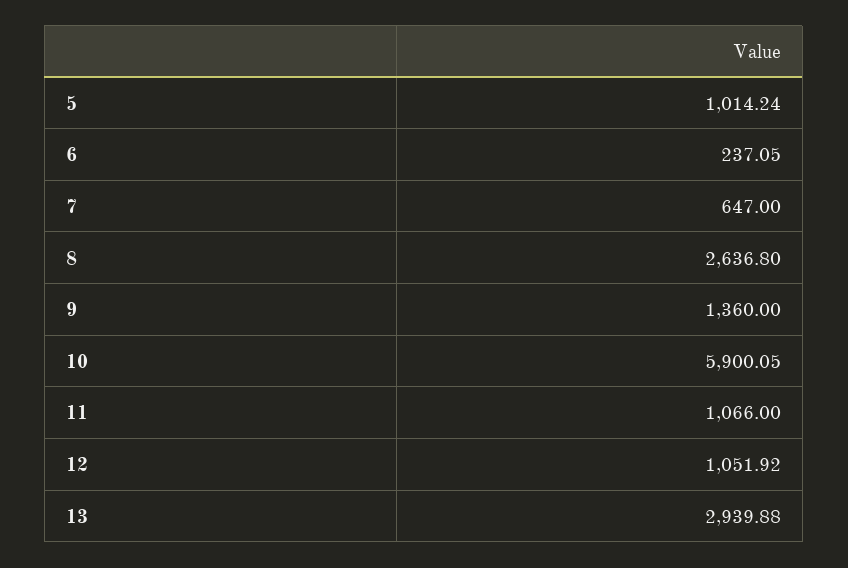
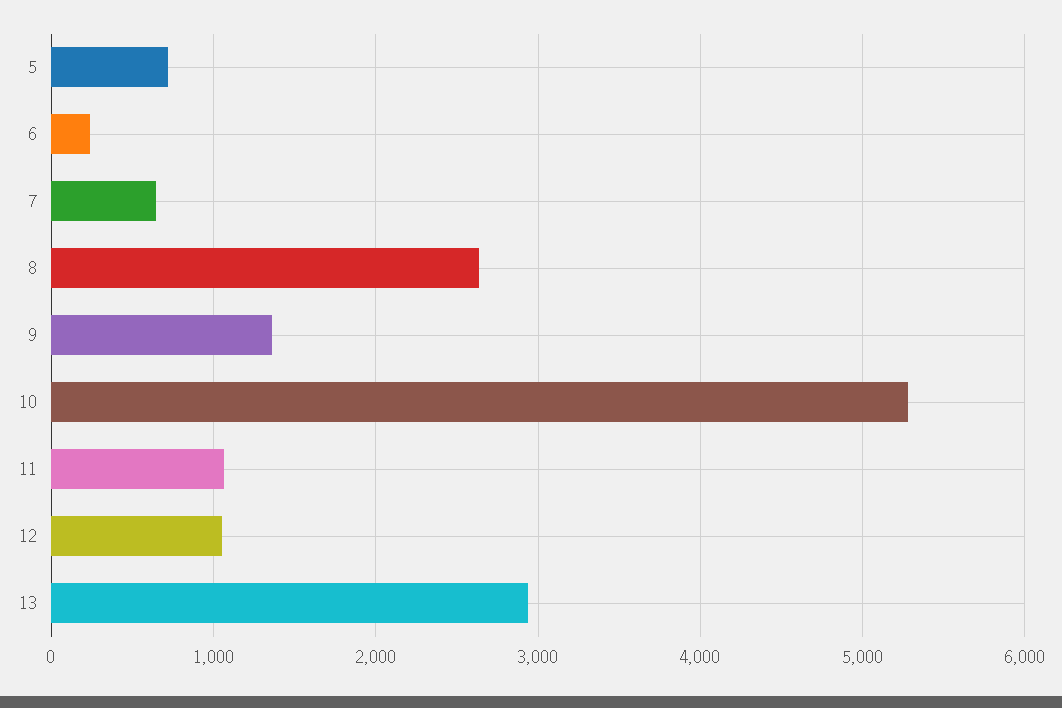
  {
-   "5": 1014.24,
+   "5": 700,
    "6": 237.05,
    "7": 647,
    "8": 2636.8,
    "9": 1360,
-   "10": 5900.05,
+   "10": 5300,
    "11": 1066,
    "12": 1051.92,
    "13": 2939.88
  }

